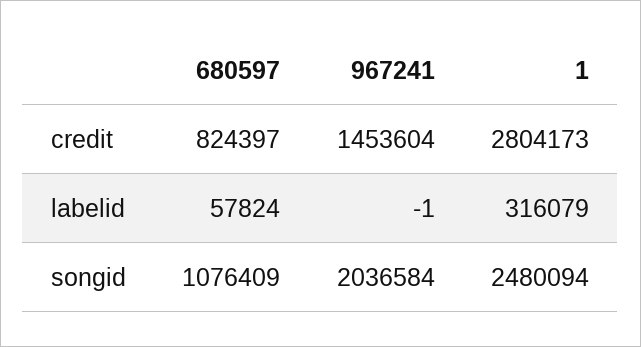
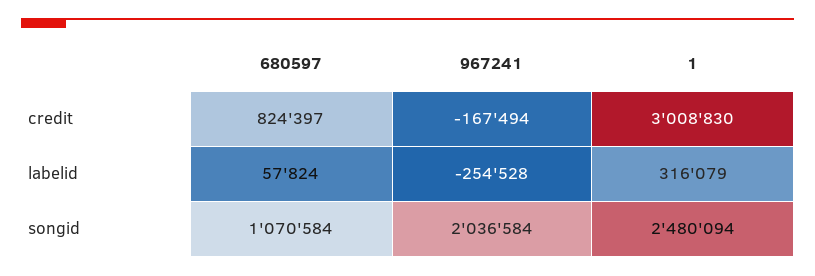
  {
    "680597": {
      "credit": 824397,
      "labelid": 57824,
-     "songid": 1076409
+     "songid": 1070584
    },
    "967241": {
-     "credit": 1453604,
+     "credit": -167494,
-     "labelid": -1,
+     "labelid": -254528,
      "songid": 2036584
    },
    "1": {
-     "credit": 2804173,
+     "credit": 3008830,
      "labelid": 316079,
      "songid": 2480094
    }
  }

